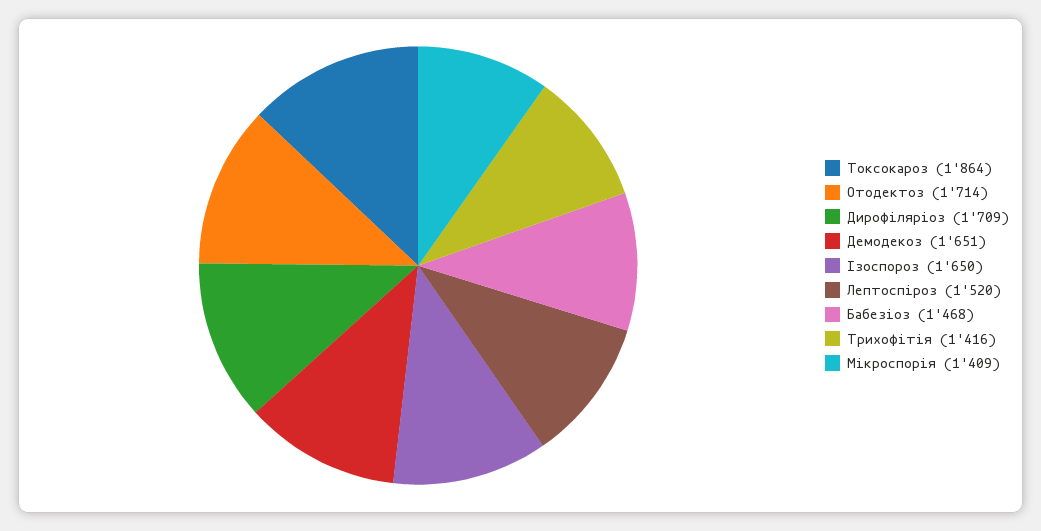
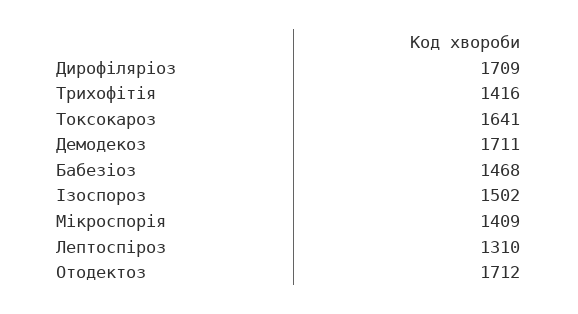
  {
-   "Токсокароз": 1864,
+   "Токсокароз": 1641,
-   "Отодектоз": 1714,
+   "Отодектоз": 1712,
    "Дирофіляріоз": 1709,
-   "Демодекоз": 1651,
+   "Демодекоз": 1711,
-   "Ізоспороз": 1650,
+   "Ізоспороз": 1502,
-   "Лептоспіроз": 1520,
+   "Лептоспіроз": 1310,
    "Бабезіоз": 1468,
    "Трихофітія": 1416,
    "Мікроспорія": 1409
  }

